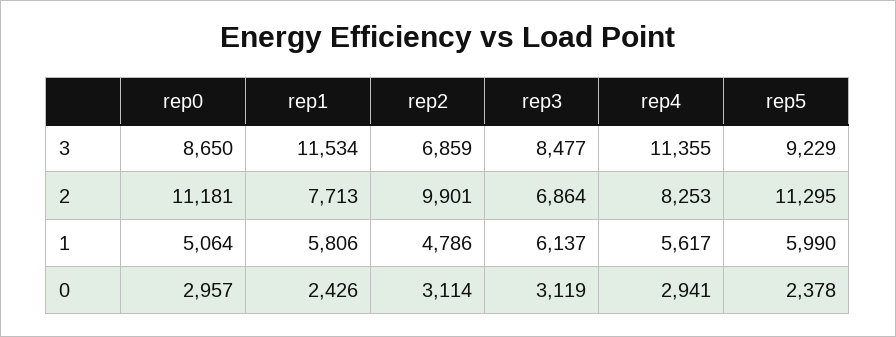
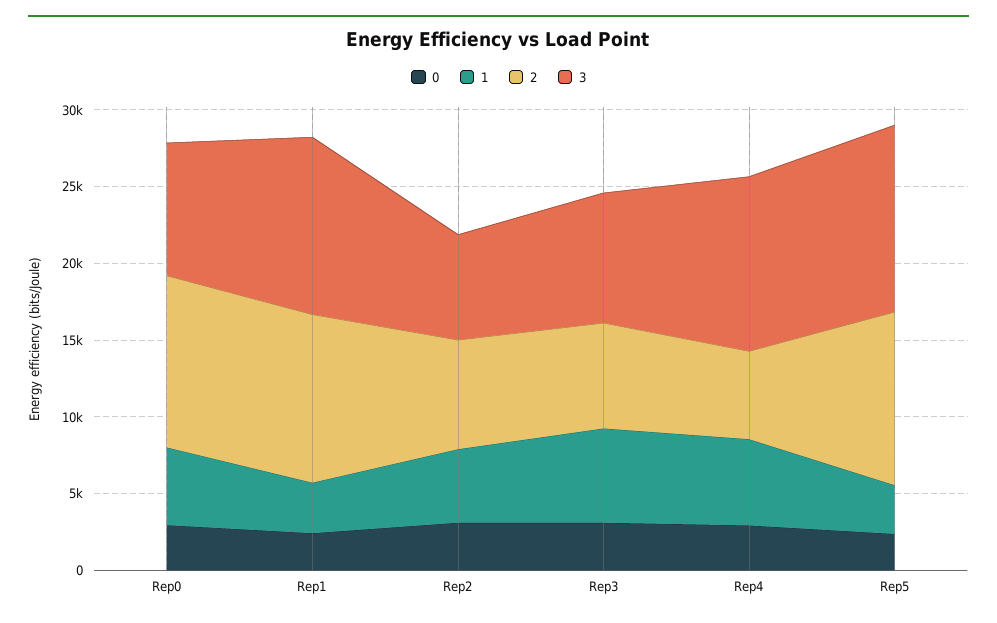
  {
    "3": {
      "rep0": 8650,
      "rep1": 11534,
      "rep2": 6859,
      "rep3": 8477,
      "rep4": 11355,
-     "rep5": 9229
+     "rep5": 12000
    },
    "2": {
      "rep0": 11181,
-     "rep1": 7713,
+     "rep1": 11000,
-     "rep2": 9901,
+     "rep2": 7000,
      "rep3": 6864,
-     "rep4": 8253,
+     "rep4": 6000,
      "rep5": 11295
    },
    "1": {
      "rep0": 5064,
-     "rep1": 5806,
+     "rep1": 3000,
      "rep2": 4786,
      "rep3": 6137,
      "rep4": 5617,
-     "rep5": 5990
+     "rep5": 3000
    },
    "0": {
      "rep0": 2957,
      "rep1": 2426,
      "rep2": 3114,
      "rep3": 3119,
      "rep4": 2941,
      "rep5": 2378
    }
  }

